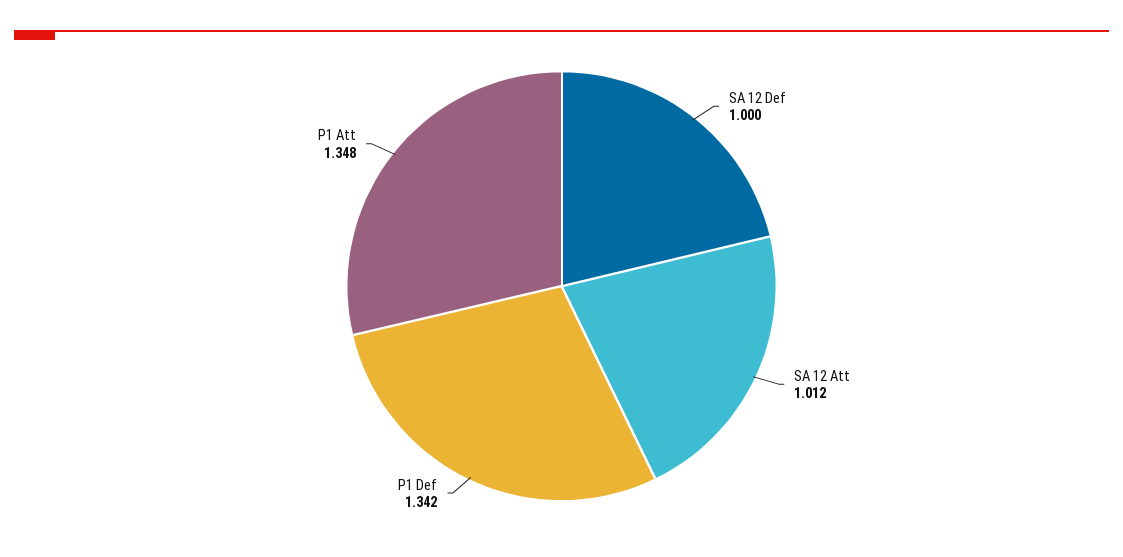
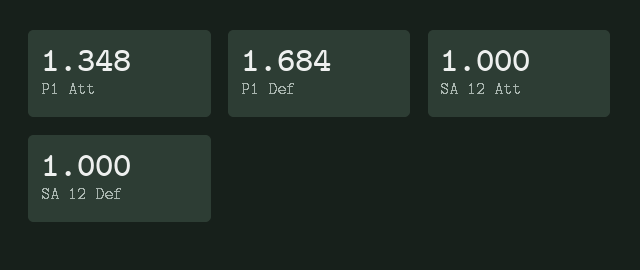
  {
    "SA 12 Def": 1,
-   "SA 12 Att": 1.012,
+   "SA 12 Att": 1,
-   "P1 Def": 1.342,
+   "P1 Def": 1.684,
    "P1 Att": 1.348
  }

